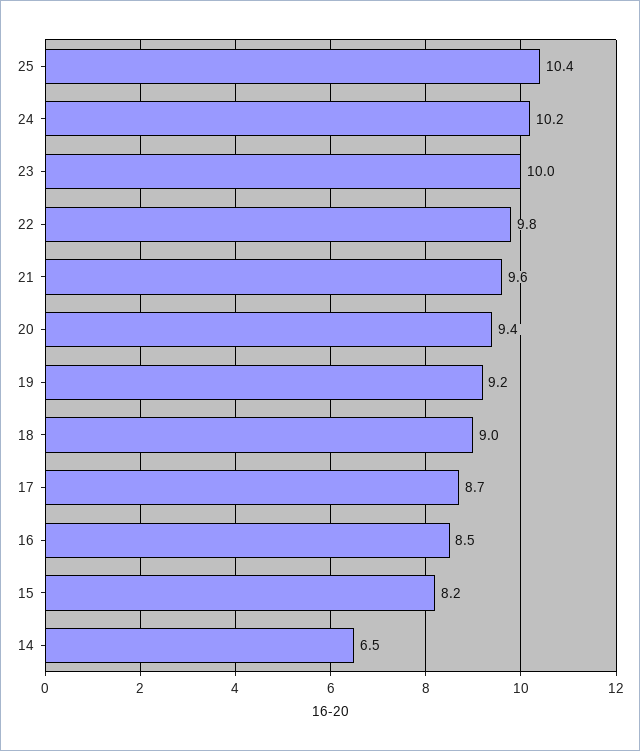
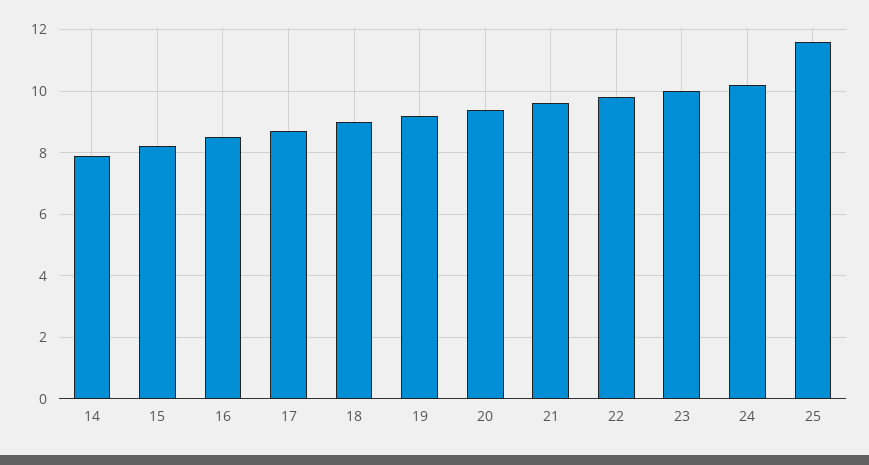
  {
-   "25": 10.4,
+   "25": 11.5,
    "24": 10.2,
    "23": 10,
    "22": 9.8,
    "21": 9.6,
    "20": 9.4,
    "19": 9.2,
    "18": 9,
    "17": 8.7,
    "16": 8.5,
    "15": 8.2,
-   "14": 6.5
+   "14": 8
  }

